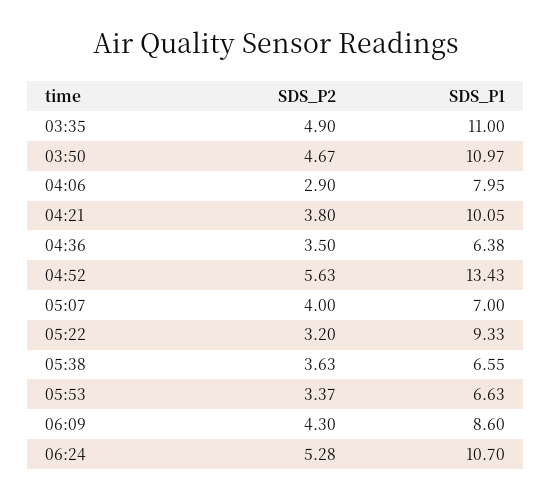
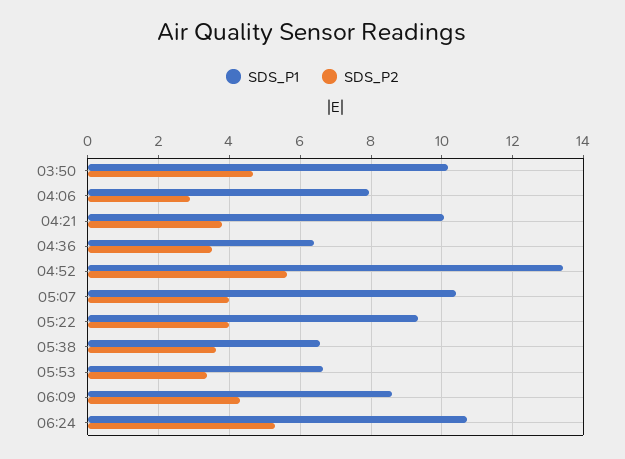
  {
    "SDS_P2": {
-     "03:35": 4.9,
      "03:50": 4.67,
      "04:06": 2.9,
      "04:21": 3.8,
      "04:36": 3.5,
      "04:52": 5.63,
      "05:07": 4,
-     "05:22": 3.2,
+     "05:22": 4,
      "05:38": 3.63,
      "05:53": 3.37,
      "06:09": 4.3,
      "06:24": 5.28
    },
    "SDS_P1": {
-     "03:35": 11,
-     "03:50": 10.97,
+     "03:50": 10.2,
      "04:06": 7.95,
      "04:21": 10.05,
      "04:36": 6.38,
      "04:52": 13.43,
-     "05:07": 7,
+     "05:07": 10.4,
      "05:22": 9.33,
      "05:38": 6.55,
      "05:53": 6.63,
      "06:09": 8.6,
      "06:24": 10.7
    }
  }

